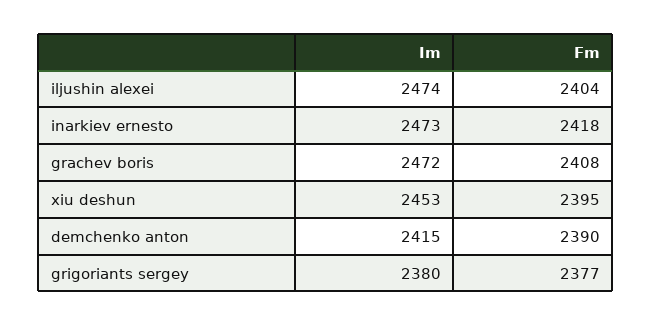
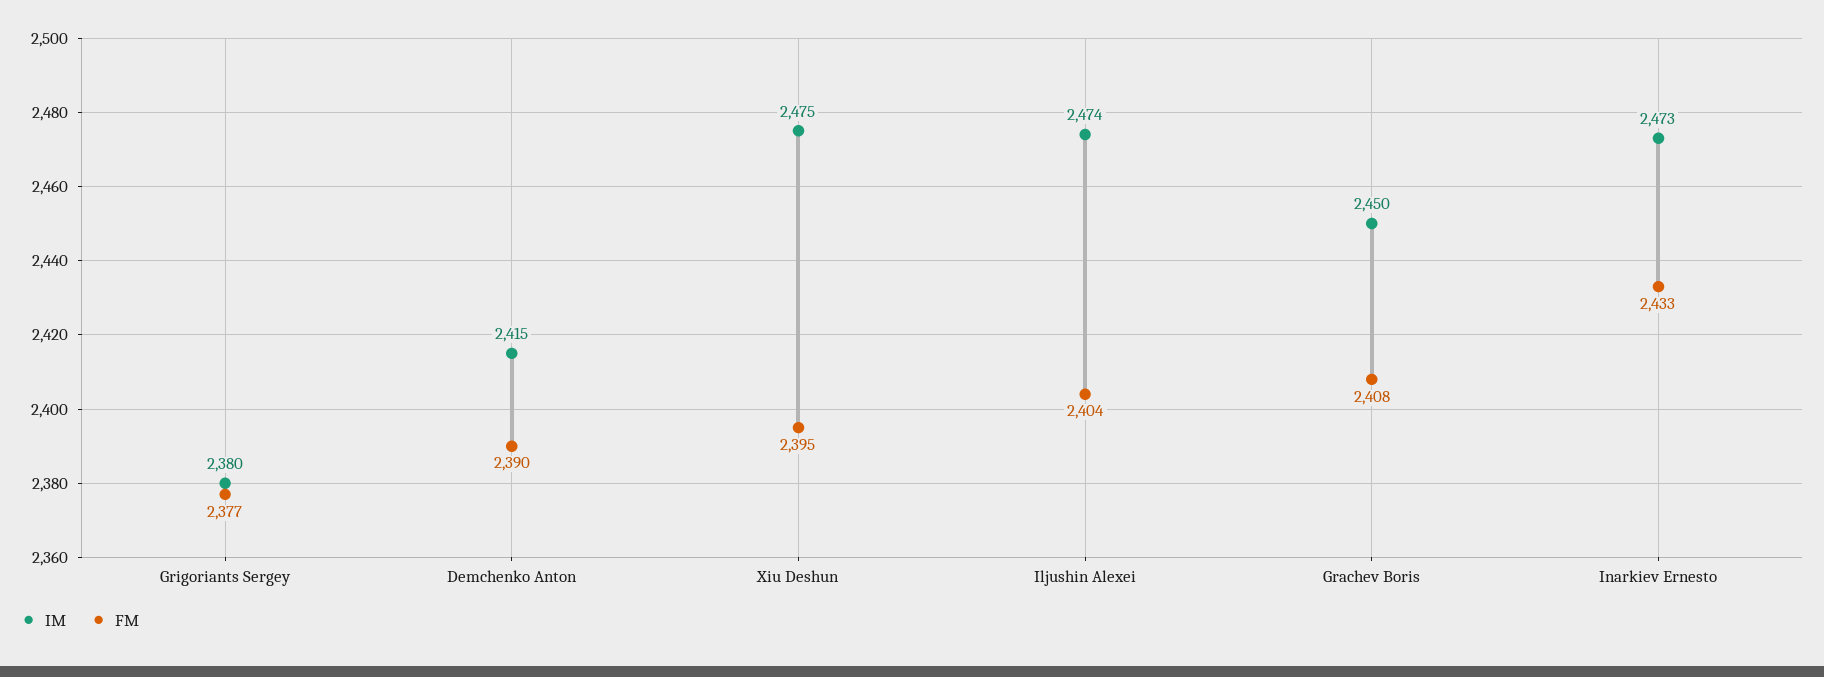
  {
    "Im": {
      "iljushin alexei": 2474,
      "inarkiev ernesto": 2473,
-     "grachev boris": 2472,
+     "grachev boris": 2450,
-     "xiu deshun": 2453,
+     "xiu deshun": 2475,
      "demchenko anton": 2415,
      "grigoriants sergey": 2380
    },
    "Fm": {
      "iljushin alexei": 2404,
-     "inarkiev ernesto": 2418,
+     "inarkiev ernesto": 2433,
      "grachev boris": 2408,
      "xiu deshun": 2395,
      "demchenko anton": 2390,
      "grigoriants sergey": 2377
    }
  }

